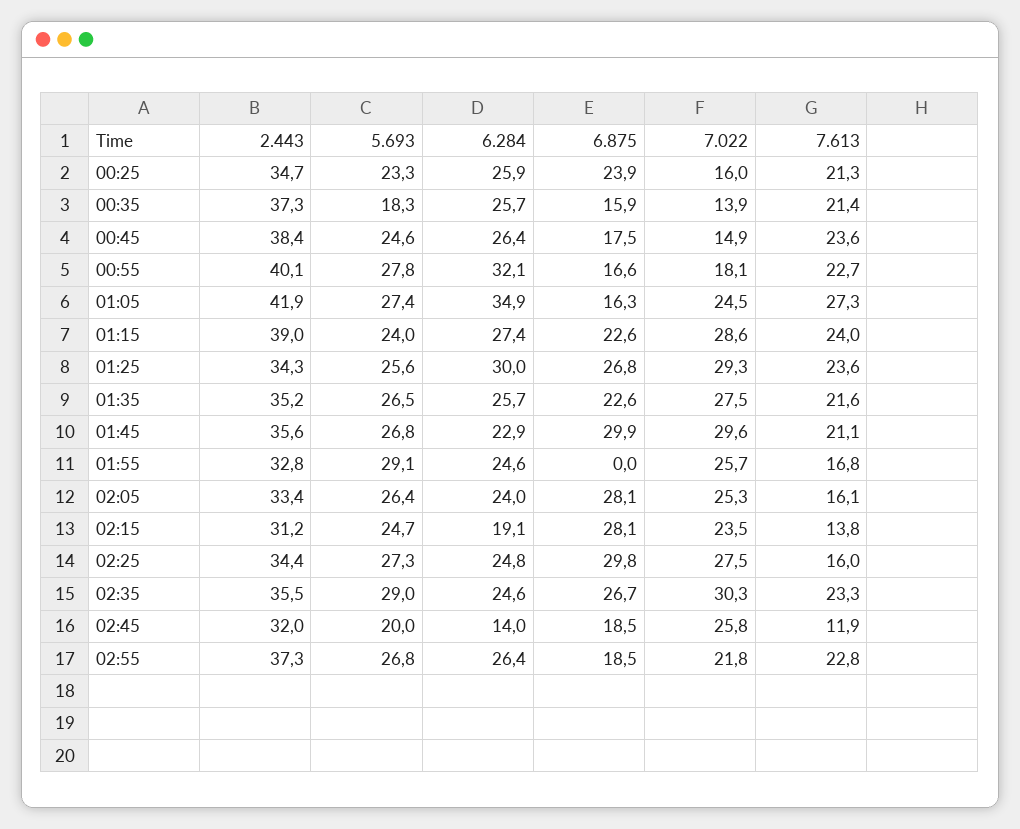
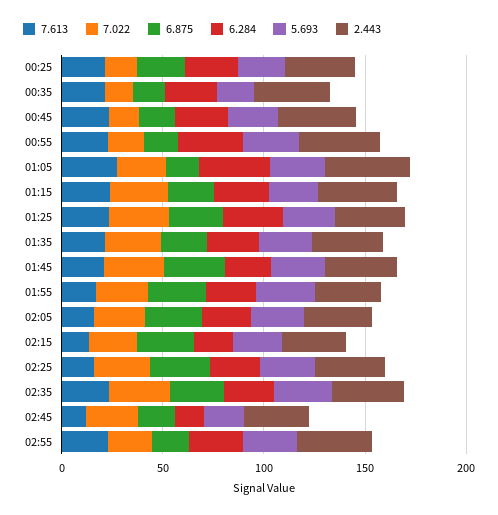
  {
    "2.443": {
      "00:25": 34.7,
      "00:35": 37.3,
      "00:45": 38.4,
      "00:55": 40.1,
      "01:05": 41.9,
      "01:15": 39,
      "01:25": 34.3,
      "01:35": 35.2,
      "01:45": 35.6,
      "01:55": 32.8,
      "02:05": 33.4,
      "02:15": 31.2,
      "02:25": 34.4,
      "02:35": 35.5,
      "02:45": 32,
      "02:55": 37.3
    },
    "5.693": {
      "00:25": 23.3,
      "00:35": 18.3,
      "00:45": 24.6,
      "00:55": 27.8,
      "01:05": 27.4,
      "01:15": 24,
      "01:25": 25.6,
      "01:35": 26.5,
      "01:45": 26.8,
      "01:55": 29.1,
      "02:05": 26.4,
      "02:15": 24.7,
      "02:25": 27.3,
      "02:35": 29,
      "02:45": 20,
      "02:55": 26.8
    },
    "6.284": {
      "00:25": 25.9,
      "00:35": 25.7,
      "00:45": 26.4,
      "00:55": 32.1,
      "01:05": 34.9,
      "01:15": 27.4,
      "01:25": 30,
      "01:35": 25.7,
      "01:45": 22.9,
      "01:55": 24.6,
      "02:05": 24,
      "02:15": 19.1,
      "02:25": 24.8,
      "02:35": 24.6,
      "02:45": 14,
      "02:55": 26.4
    },
    "6.875": {
      "00:25": 23.9,
      "00:35": 15.9,
      "00:45": 17.5,
      "00:55": 16.6,
      "01:05": 16.3,
      "01:15": 22.6,
      "01:25": 26.8,
      "01:35": 22.6,
      "01:45": 29.9,
-     "01:55": 0,
+     "01:55": 30,
      "02:05": 28.1,
      "02:15": 28.1,
      "02:25": 29.8,
      "02:35": 26.7,
      "02:45": 18.5,
      "02:55": 18.5
    },
    "7.022": {
      "00:25": 16,
      "00:35": 13.9,
      "00:45": 14.9,
      "00:55": 18.1,
      "01:05": 24.5,
      "01:15": 28.6,
      "01:25": 29.3,
      "01:35": 27.5,
      "01:45": 29.6,
      "01:55": 25.7,
      "02:05": 25.3,
      "02:15": 23.5,
      "02:25": 27.5,
      "02:35": 30.3,
      "02:45": 25.8,
      "02:55": 21.8
    },
    "7.613": {
      "00:25": 21.3,
      "00:35": 21.4,
      "00:45": 23.6,
      "00:55": 22.7,
      "01:05": 27.3,
      "01:15": 24,
      "01:25": 23.6,
      "01:35": 21.6,
      "01:45": 21.1,
      "01:55": 16.8,
      "02:05": 16.1,
      "02:15": 13.8,
      "02:25": 16,
      "02:35": 23.3,
      "02:45": 11.9,
      "02:55": 22.8
    }
  }

